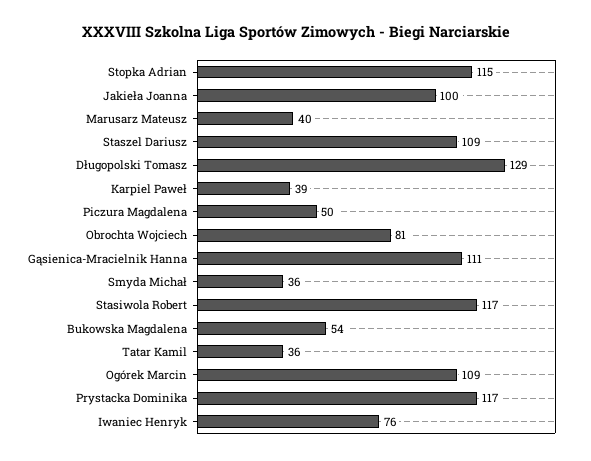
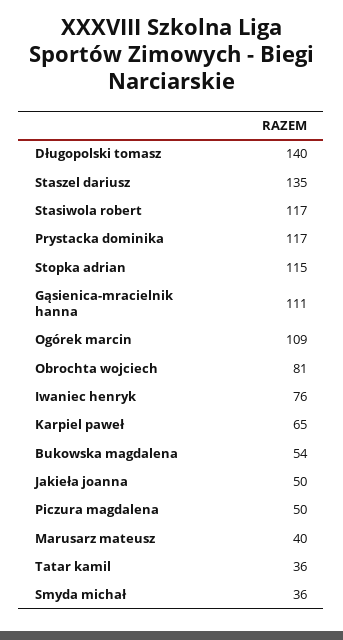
  {
    "Stopka Adrian": 115,
-   "Jakieła Joanna": 100,
+   "Jakieła Joanna": 50,
    "Marusarz Mateusz": 40,
-   "Staszel Dariusz": 109,
+   "Staszel Dariusz": 135,
-   "Długopolski Tomasz": 129,
+   "Długopolski Tomasz": 140,
-   "Karpiel Paweł": 39,
+   "Karpiel Paweł": 65,
    "Piczura Magdalena": 50,
    "Obrochta Wojciech": 81,
    "Gąsienica-Mracielnik Hanna": 111,
    "Smyda Michał": 36,
    "Stasiwola Robert": 117,
    "Bukowska Magdalena": 54,
    "Tatar Kamil": 36,
    "Ogórek Marcin": 109,
    "Prystacka Dominika": 117,
    "Iwaniec Henryk": 76
  }

